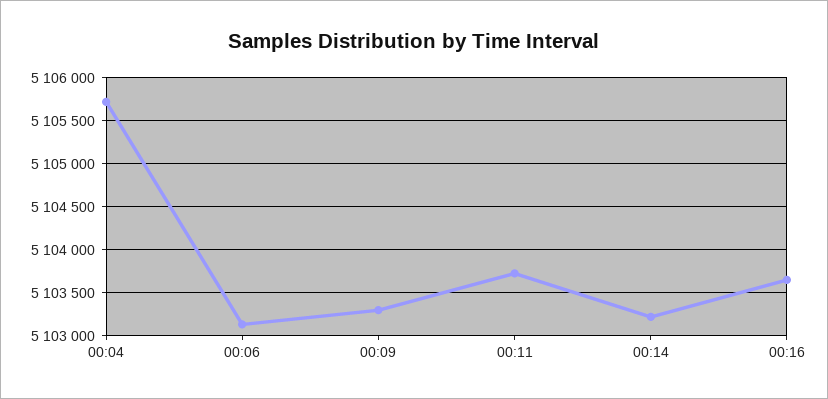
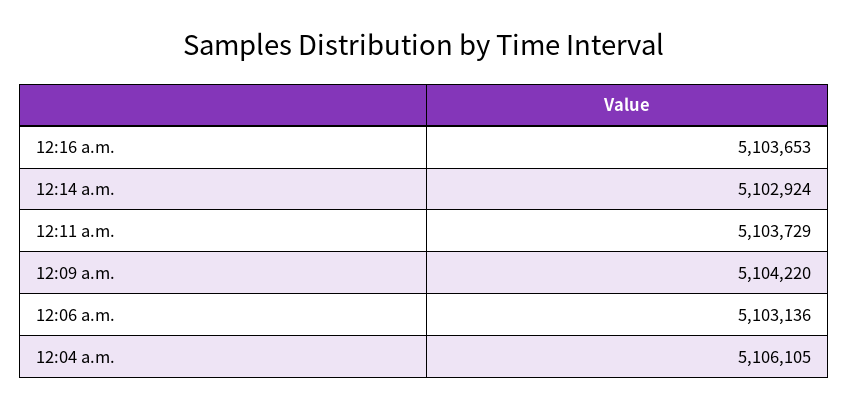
  {
-   "00:04": 5105700,
+   "00:04": 5106105,
    "00:06": 5103136,
-   "00:09": 5103300,
+   "00:09": 5104220,
    "00:11": 5103729,
-   "00:14": 5103200,
+   "00:14": 5102924,
    "00:16": 5103653
  }

